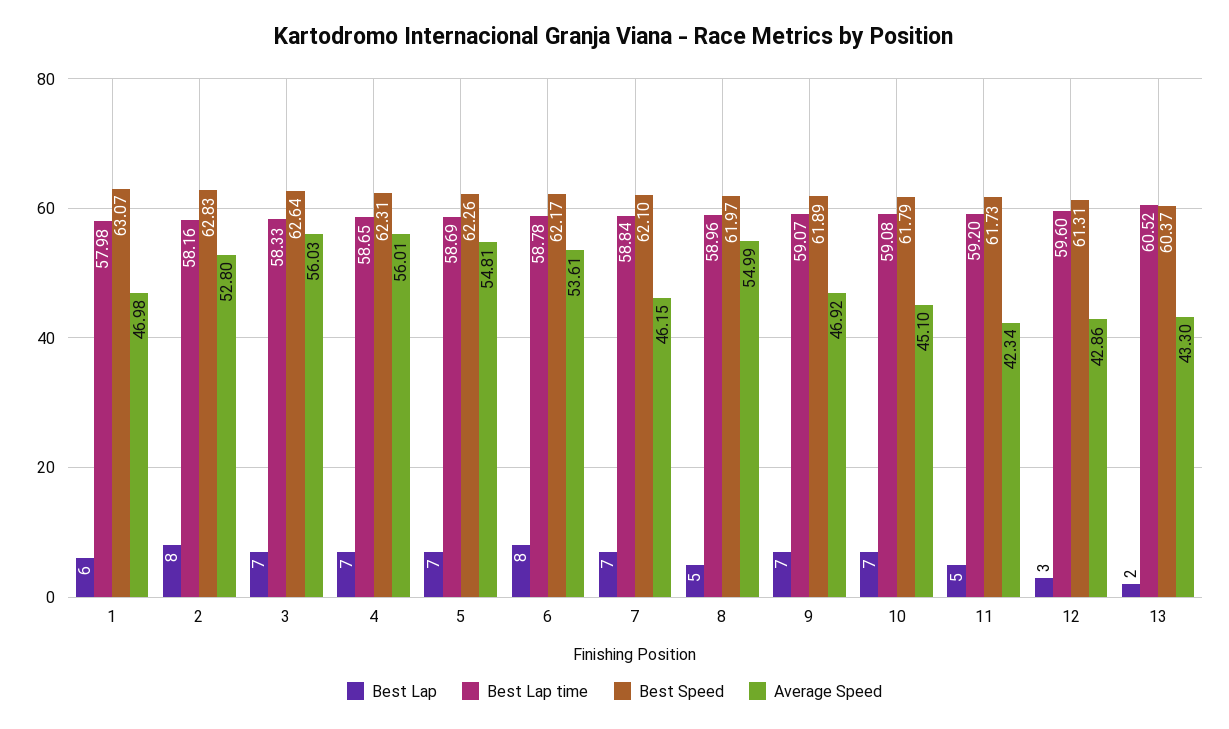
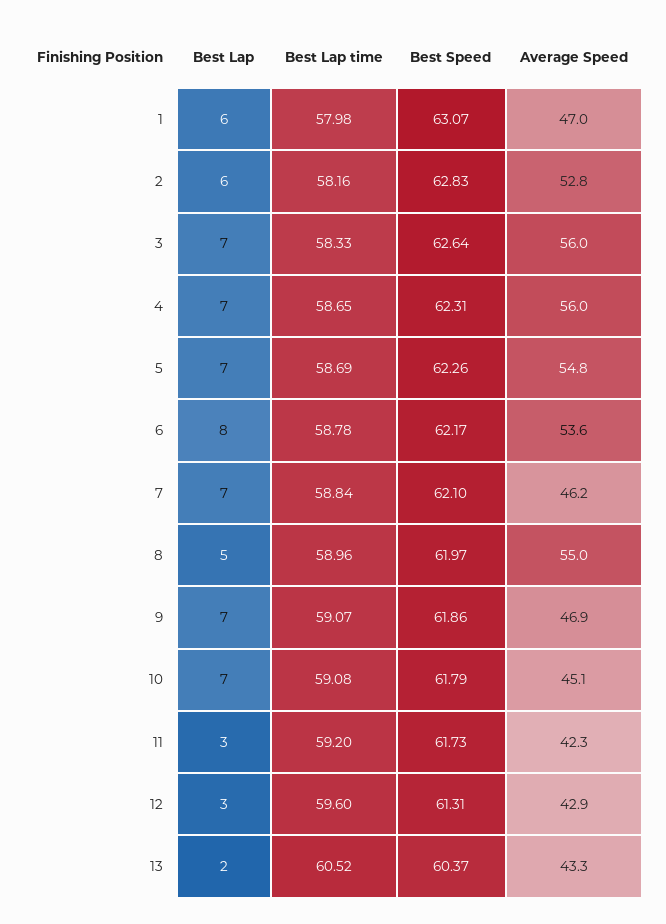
  {
    "Best Lap": {
      "1": 6,
-     "2": 8,
+     "2": 6,
      "3": 7,
      "4": 7,
      "5": 7,
      "6": 8,
      "7": 7,
      "8": 5,
      "9": 7,
      "10": 7,
-     "11": 5,
+     "11": 3,
      "12": 3,
      "13": 2
    },
    "Best Lap time": {
      "1": 57.98,
      "2": 58.16,
      "3": 58.33,
      "4": 58.65,
      "5": 58.69,
      "6": 58.78,
      "7": 58.84,
      "8": 58.96,
      "9": 59.07,
      "10": 59.08,
      "11": 59.2,
      "12": 59.6,
      "13": 60.52
    },
    "Best Speed": {
      "1": 63.07,
      "2": 62.83,
      "3": 62.64,
      "4": 62.31,
      "5": 62.26,
      "6": 62.17,
      "7": 62.1,
      "8": 61.97,
-     "9": 61.89,
+     "9": 61.86,
      "10": 61.79,
      "11": 61.73,
      "12": 61.31,
      "13": 60.37
    },
    "Average Speed": {
      "1": 46.98,
      "2": 52.8,
      "3": 56.03,
      "4": 56.01,
      "5": 54.81,
      "6": 53.61,
      "7": 46.15,
      "8": 54.99,
      "9": 46.92,
      "10": 45.1,
      "11": 42.34,
      "12": 42.86,
      "13": 43.3
    }
  }

